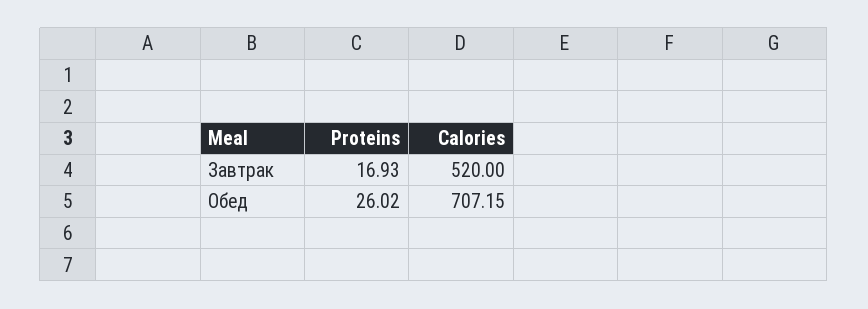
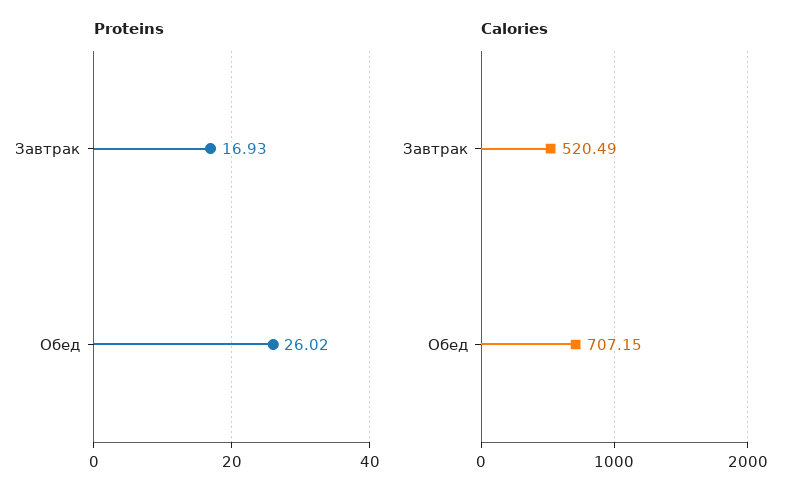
  {
    "Proteins": {
      "Завтрак": 16.93,
      "Обед": 26.02
    },
    "Calories": {
-     "Завтрак": 520,
+     "Завтрак": 520.49,
      "Обед": 707.15
    }
  }

